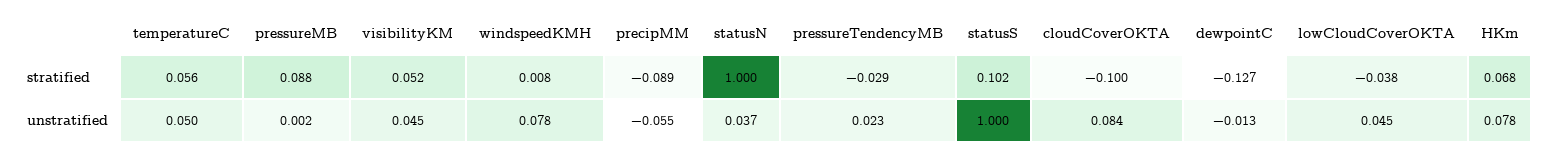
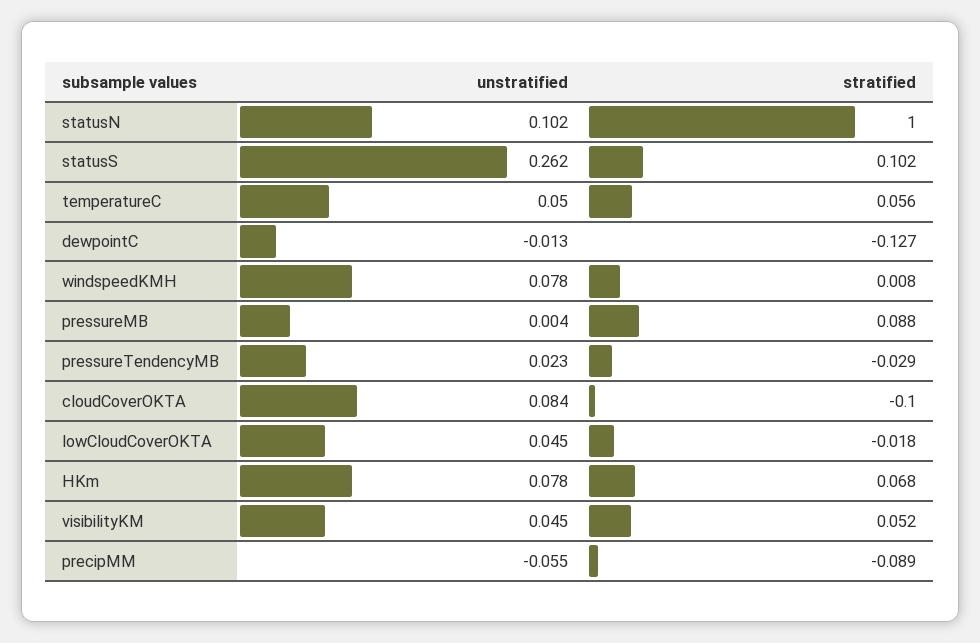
  {
    "temperatureC": {
      "stratified": 0.056,
      "unstratified": 0.05
    },
    "pressureMB": {
      "stratified": 0.088,
-     "unstratified": 0.002
+     "unstratified": 0.004
    },
    "visibilityKM": {
      "stratified": 0.052,
      "unstratified": 0.045
    },
    "windspeedKMH": {
      "stratified": 0.008,
      "unstratified": 0.078
    },
    "precipMM": {
      "stratified": -0.089,
      "unstratified": -0.055
    },
    "statusN": {
      "stratified": 1,
-     "unstratified": 0.037
+     "unstratified": 0.102
    },
    "pressureTendencyMB": {
      "stratified": -0.029,
      "unstratified": 0.023
    },
    "statusS": {
      "stratified": 0.102,
-     "unstratified": 1
+     "unstratified": 0.262
    },
    "cloudCoverOKTA": {
      "stratified": -0.1,
      "unstratified": 0.084
    },
    "dewpointC": {
      "stratified": -0.127,
      "unstratified": -0.013
    },
    "lowCloudCoverOKTA": {
-     "stratified": -0.038,
+     "stratified": -0.018,
      "unstratified": 0.045
    },
    "HKm": {
      "stratified": 0.068,
      "unstratified": 0.078
    }
  }

